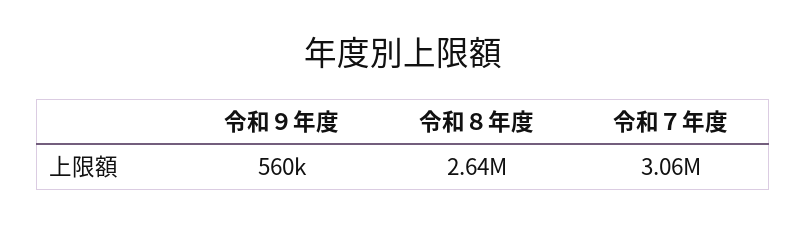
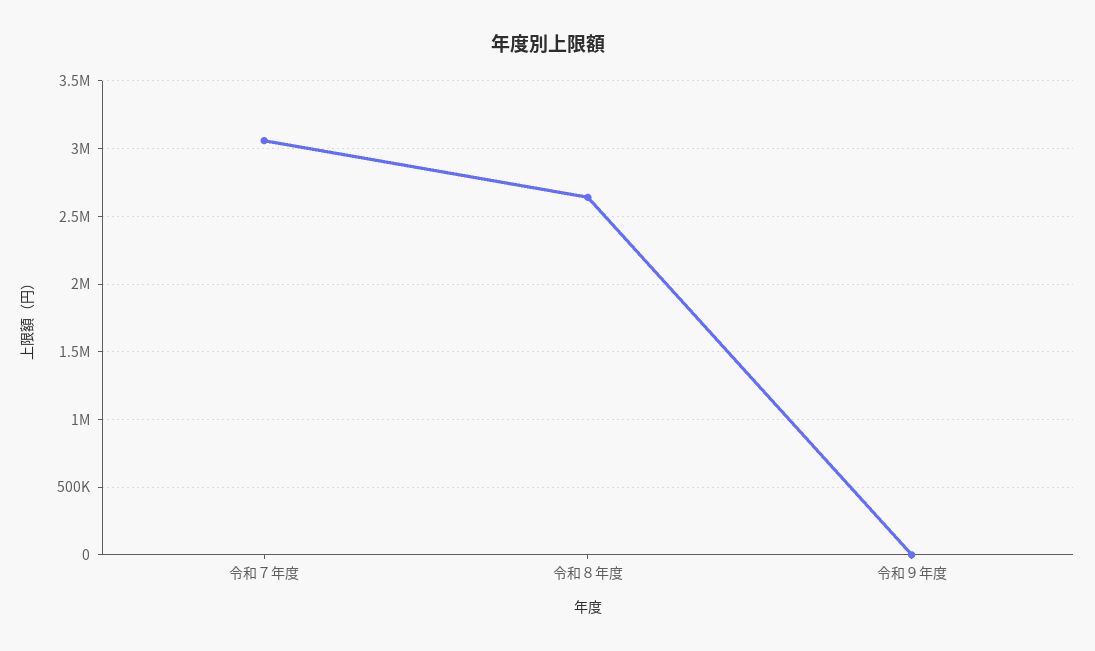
  {
-   "令和９年度": 560000,
+   "令和９年度": 0,
    "令和８年度": 2640000,
    "令和７年度": 3060000
  }

